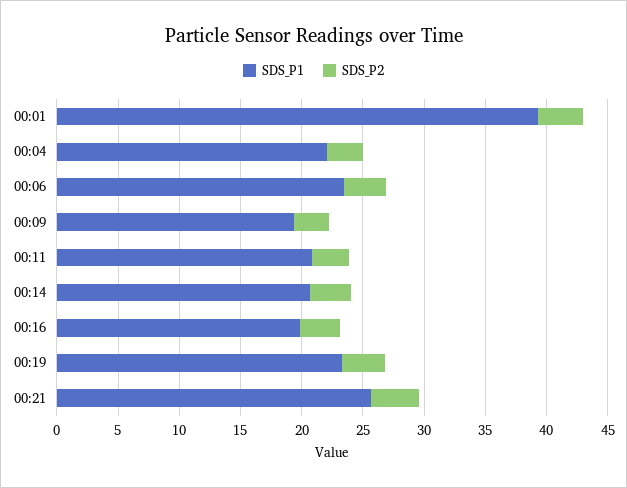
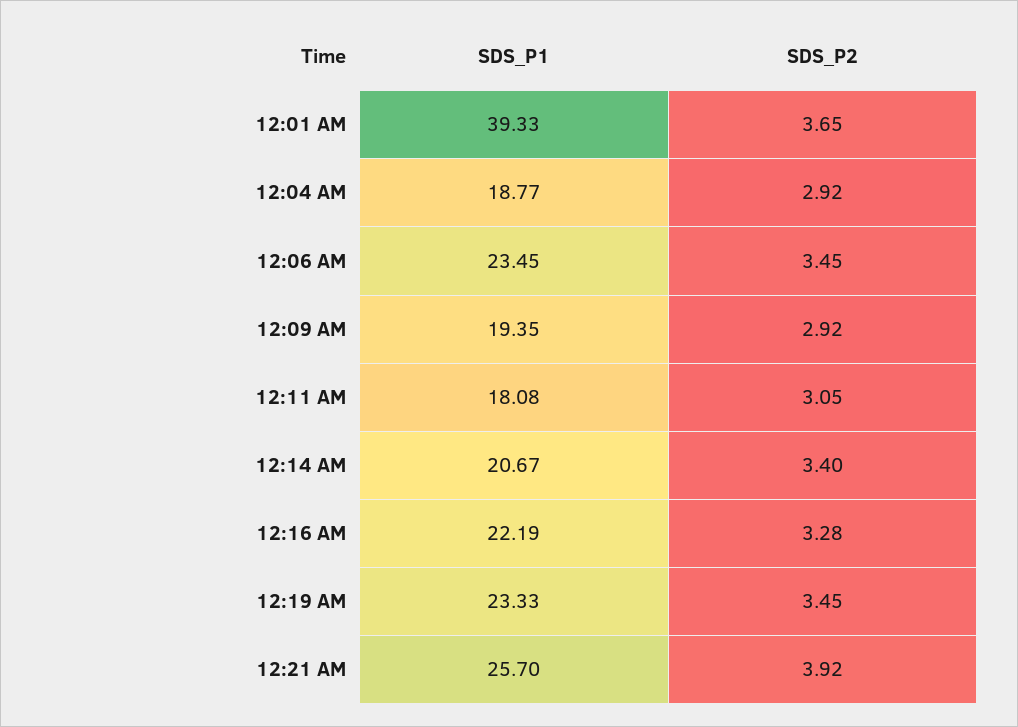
  {
    "SDS_P1": {
      "00:01": 39.33,
-     "00:04": 22,
+     "00:04": 18.77,
      "00:06": 23.45,
      "00:09": 19.35,
-     "00:11": 21,
+     "00:11": 18.08,
      "00:14": 20.67,
-     "00:16": 20,
+     "00:16": 22.19,
      "00:19": 23.33,
      "00:21": 25.7
    },
    "SDS_P2": {
      "00:01": 3.65,
      "00:04": 2.92,
      "00:06": 3.45,
      "00:09": 2.92,
      "00:11": 3.05,
      "00:14": 3.4,
      "00:16": 3.28,
      "00:19": 3.45,
      "00:21": 3.92
    }
  }

